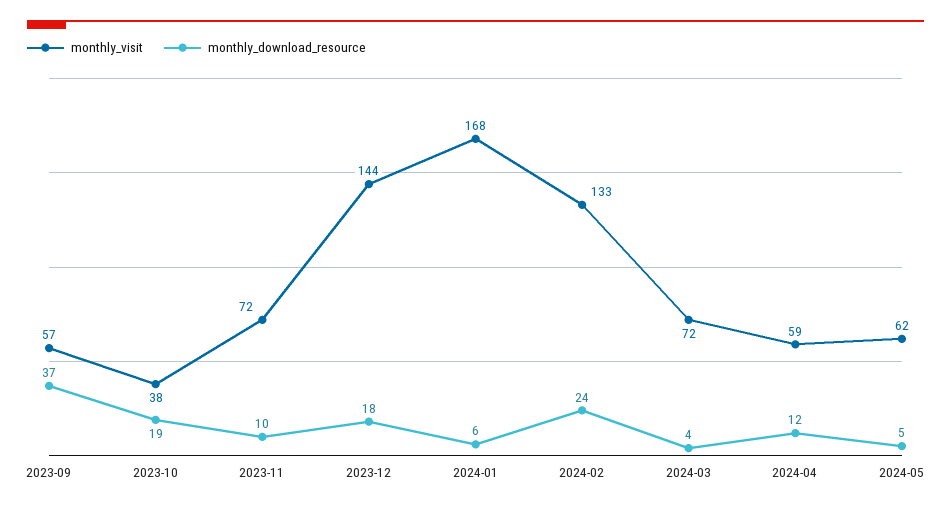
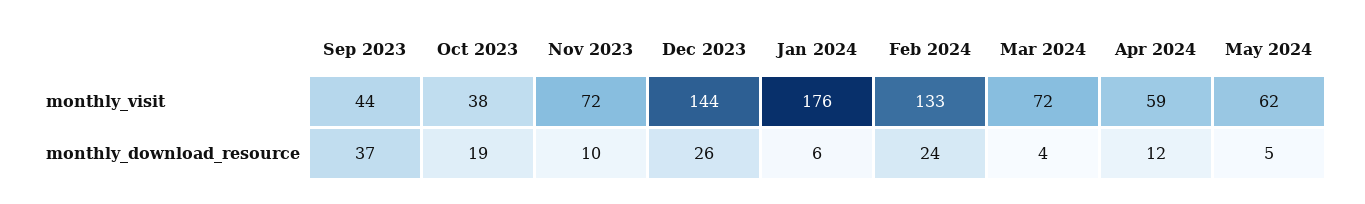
  {
    "monthly_visit": {
-     "2023-09": 57,
+     "2023-09": 44,
      "2023-10": 38,
      "2023-11": 72,
      "2023-12": 144,
-     "2024-01": 168,
+     "2024-01": 176,
      "2024-02": 133,
      "2024-03": 72,
      "2024-04": 59,
      "2024-05": 62
    },
    "monthly_download_resource": {
      "2023-09": 37,
      "2023-10": 19,
      "2023-11": 10,
-     "2023-12": 18,
+     "2023-12": 26,
      "2024-01": 6,
      "2024-02": 24,
      "2024-03": 4,
      "2024-04": 12,
      "2024-05": 5
    }
  }

